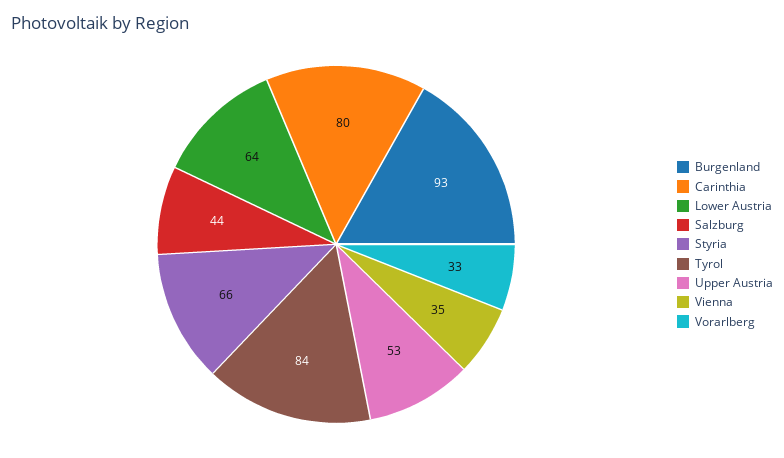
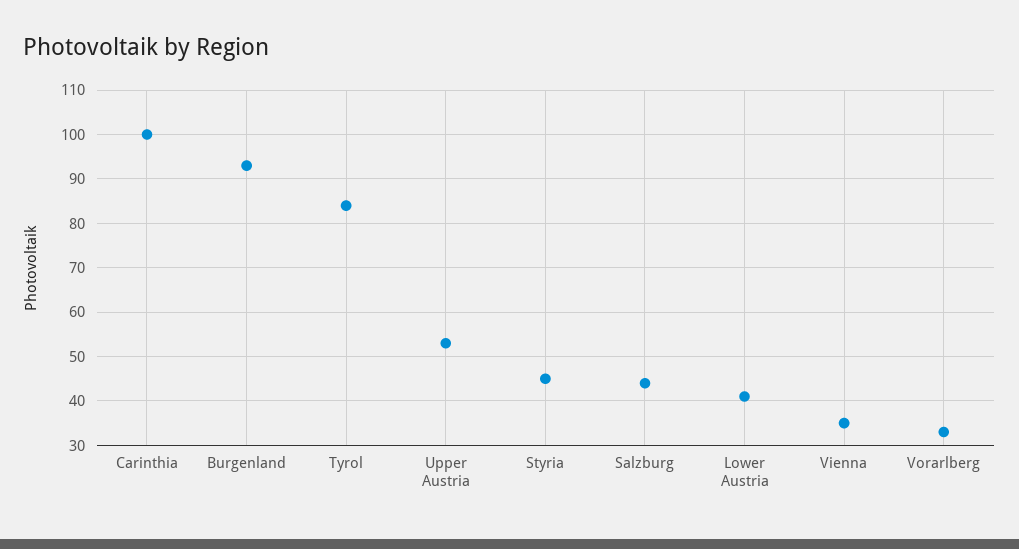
  {
    "Burgenland": 93,
-   "Carinthia": 80,
+   "Carinthia": 100,
-   "Lower Austria": 64,
+   "Lower Austria": 40,
    "Salzburg": 44,
-   "Styria": 66,
+   "Styria": 45,
    "Tyrol": 84,
    "Upper Austria": 53,
    "Vienna": 35,
    "Vorarlberg": 33
  }

